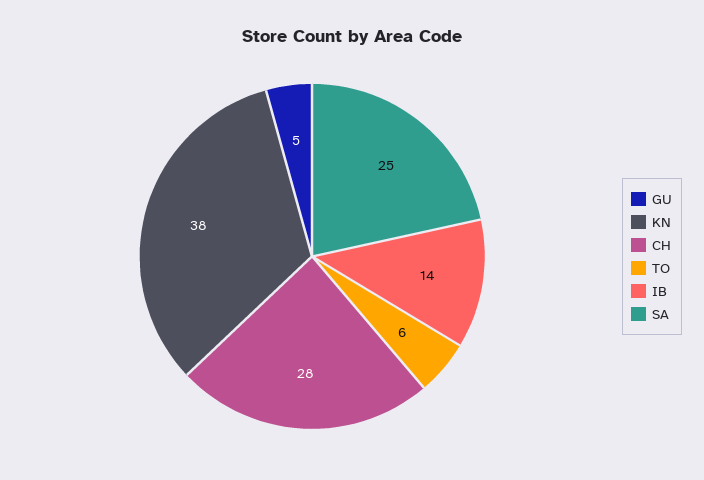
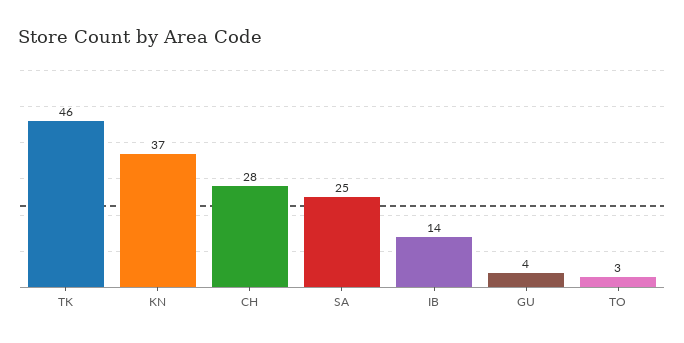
  {
-   "GU": 5,
+   "GU": 4,
-   "KN": 38,
+   "KN": 37,
    "CH": 28,
-   "TO": 6,
+   "TO": 3,
    "IB": 14,
-   "SA": 25
+   "SA": 25,
+   "TK": 46
  }

